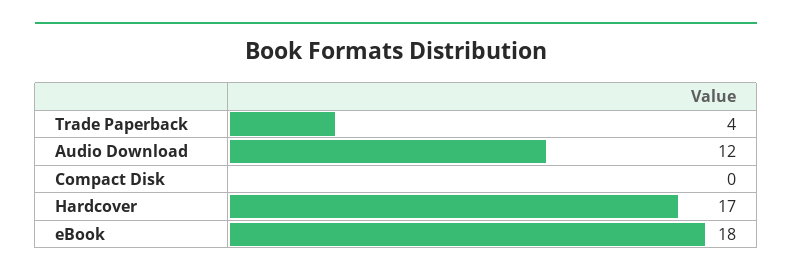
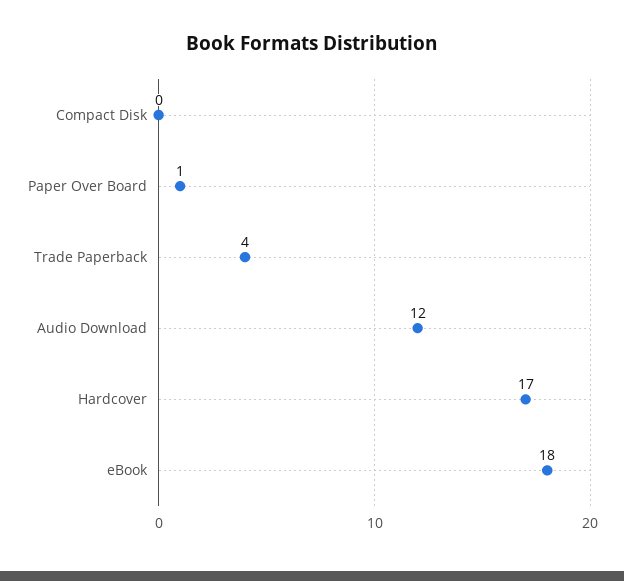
  {
    "Trade Paperback": 4,
    "Audio Download": 12,
    "Compact Disk": 0,
    "Hardcover": 17,
-   "eBook": 18
+   "eBook": 18,
+   "Paper Over Board": 1
  }

